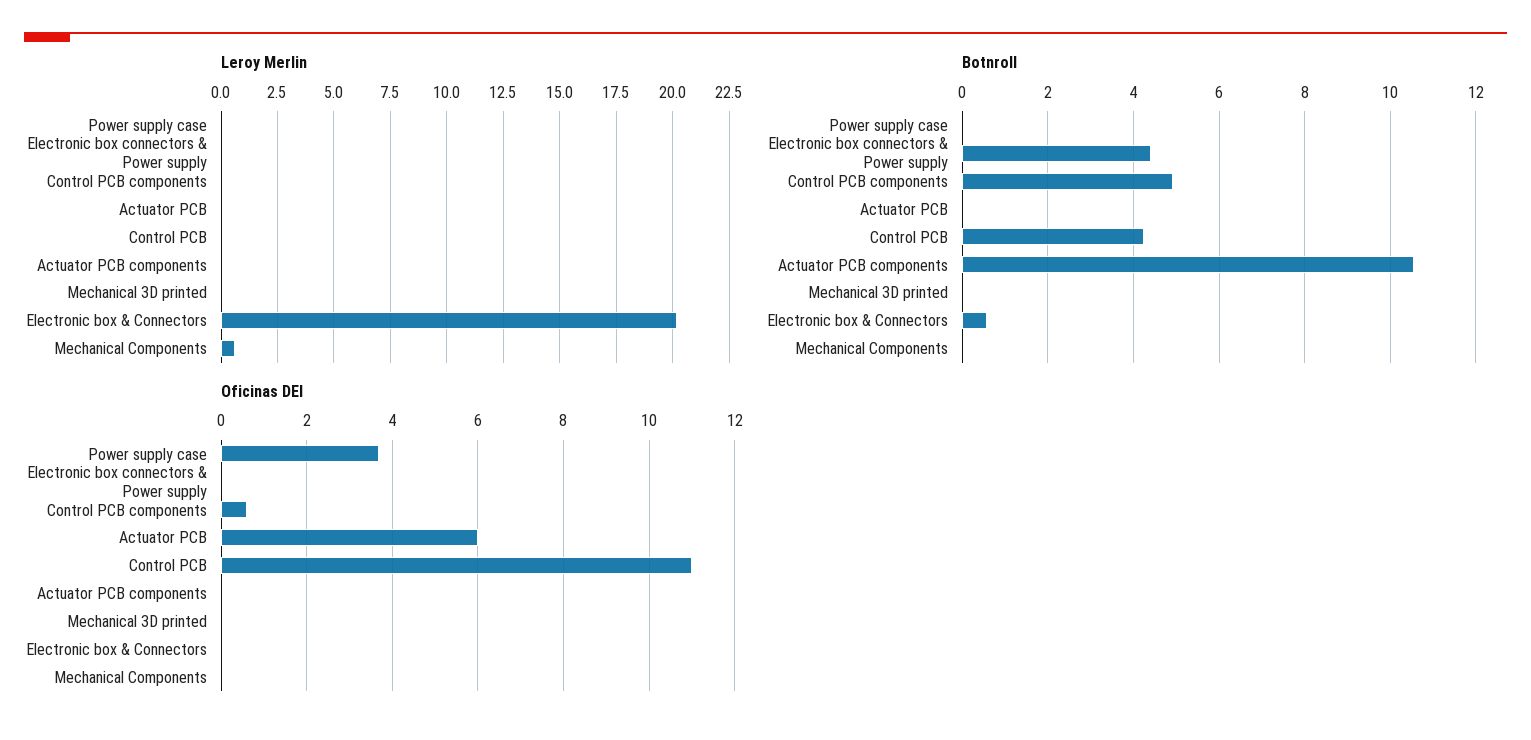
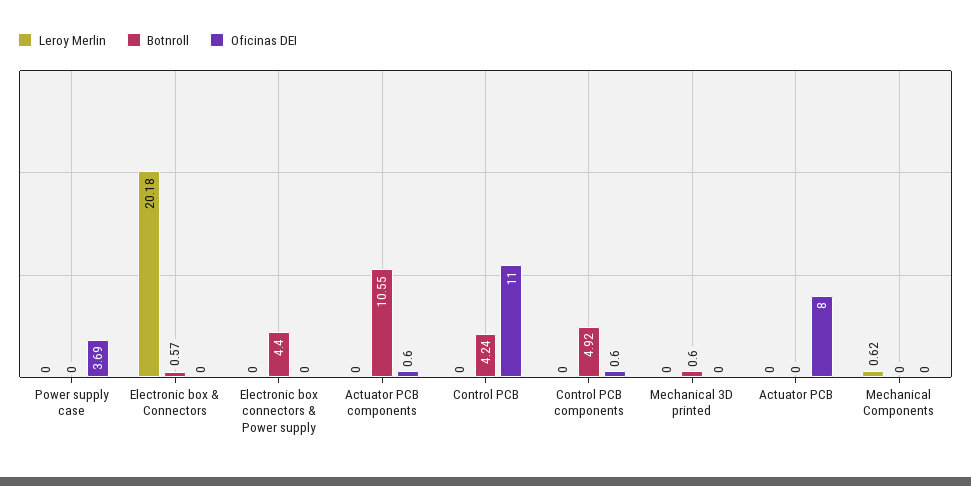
  {
    "Leroy Merlin": {
      "Power supply case": 0,
      "Electronic box connectors & Power supply": 0,
      "Control PCB components": 0,
      "Actuator PCB": 0,
      "Control PCB": 0,
      "Actuator PCB components": 0,
      "Mechanical 3D printed": 0,
      "Electronic box & Connectors": 20.18,
      "Mechanical Components": 0.62
    },
    "Botnroll": {
      "Power supply case": 0,
      "Electronic box connectors & Power supply": 4.4,
      "Control PCB components": 4.92,
      "Actuator PCB": 0,
      "Control PCB": 4.24,
      "Actuator PCB components": 10.55,
-     "Mechanical 3D printed": 0,
+     "Mechanical 3D printed": 0.6,
      "Electronic box & Connectors": 0.57,
      "Mechanical Components": 0
    },
    "Oficinas DEI": {
      "Power supply case": 3.69,
      "Electronic box connectors & Power supply": 0,
      "Control PCB components": 0.6,
-     "Actuator PCB": 6,
+     "Actuator PCB": 8,
      "Control PCB": 11,
-     "Actuator PCB components": 0,
+     "Actuator PCB components": 0.6,
      "Mechanical 3D printed": 0,
      "Electronic box & Connectors": 0,
      "Mechanical Components": 0
    }
  }

